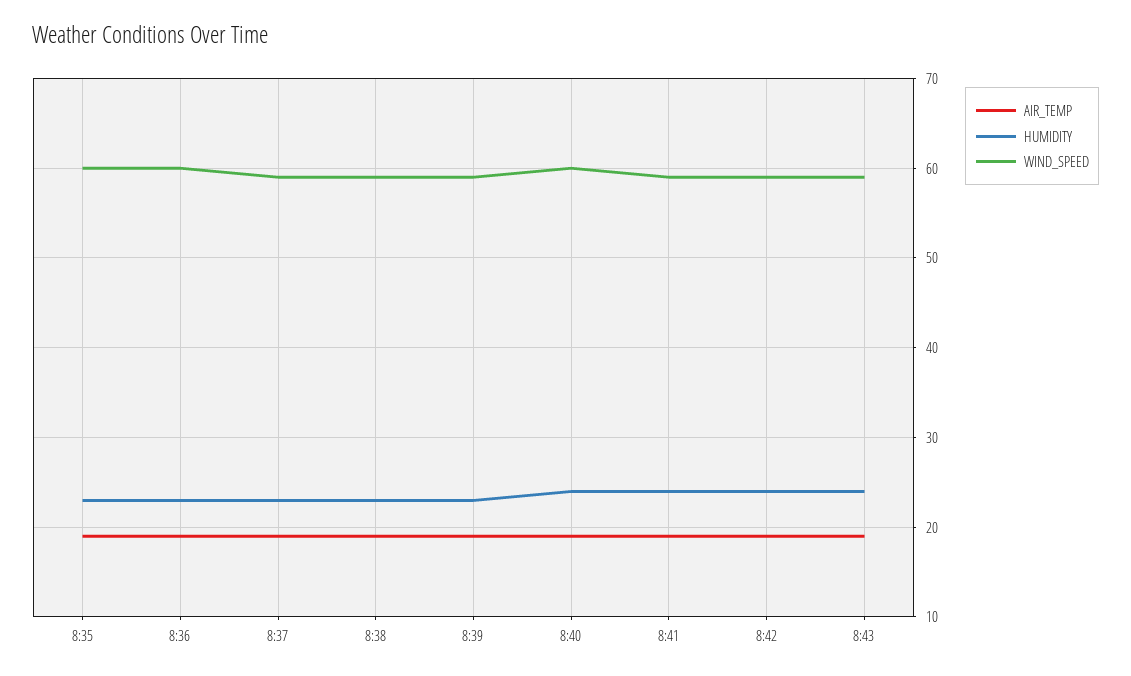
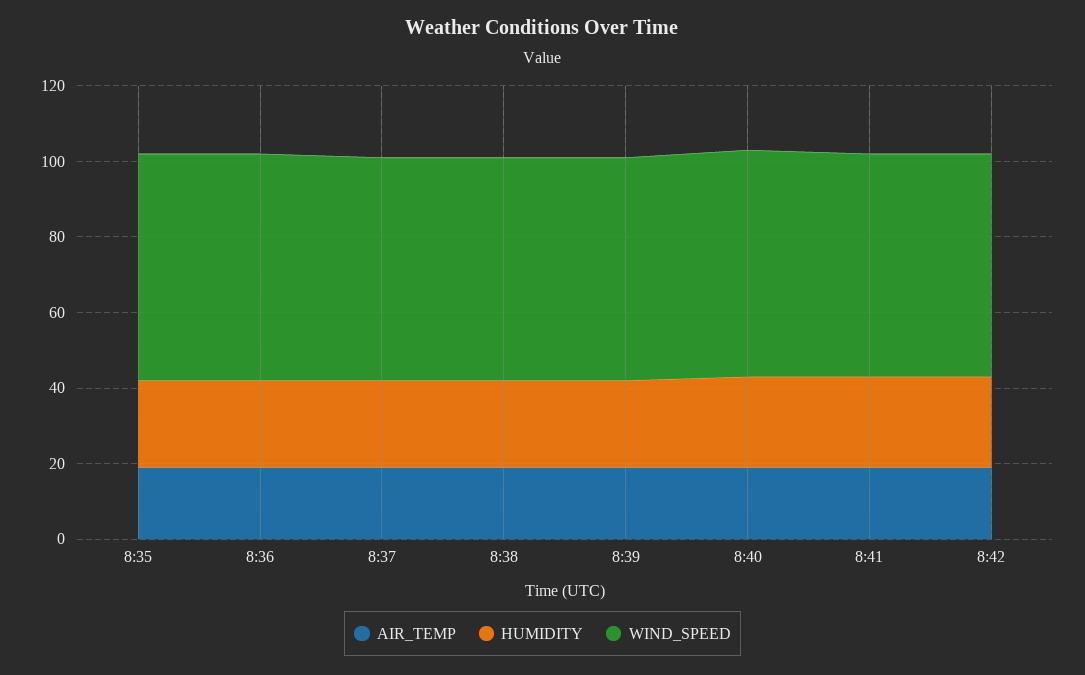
  {
    "AIR_TEMP": {
      "8:35": 19,
      "8:36": 19,
      "8:37": 19,
      "8:38": 19,
      "8:39": 19,
      "8:40": 19,
      "8:41": 19,
-     "8:42": 19,
+     "8:42": 19
-     "8:43": 19
    },
    "HUMIDITY": {
      "8:35": 23,
      "8:36": 23,
      "8:37": 23,
      "8:38": 23,
      "8:39": 23,
      "8:40": 24,
      "8:41": 24,
-     "8:42": 24,
+     "8:42": 24
-     "8:43": 24
    },
    "WIND_SPEED": {
      "8:35": 60,
      "8:36": 60,
      "8:37": 59,
      "8:38": 59,
      "8:39": 59,
      "8:40": 60,
      "8:41": 59,
-     "8:42": 59,
+     "8:42": 59
-     "8:43": 59
    }
  }

